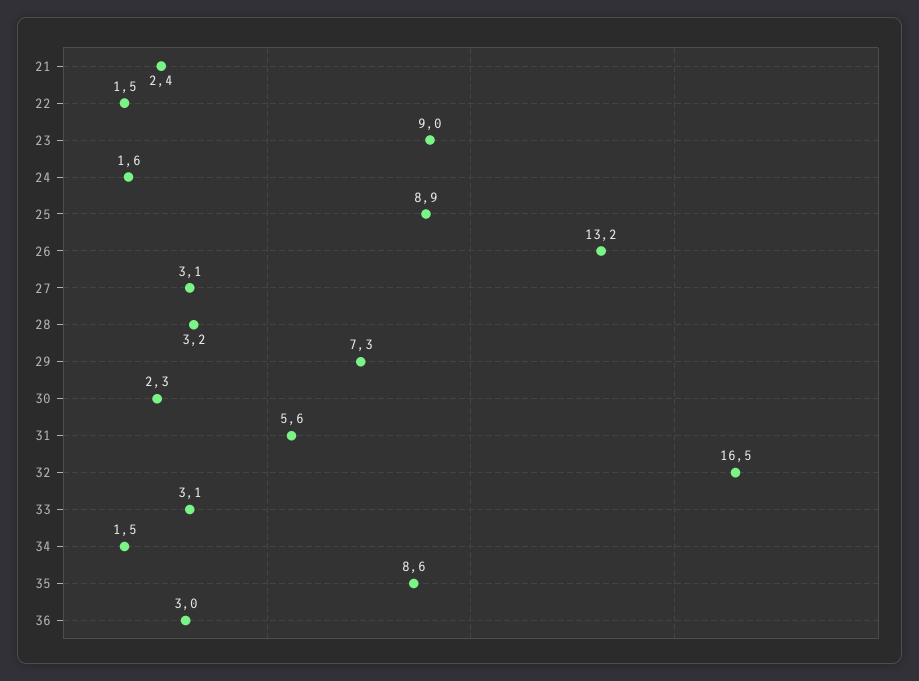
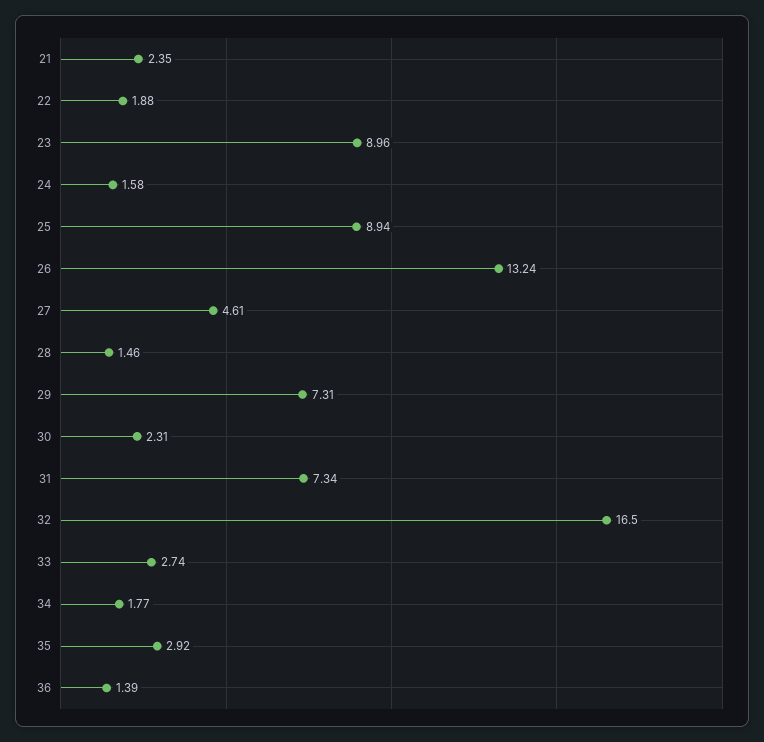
  {
    "21": 2.35,
-   "22": 1.5,
+   "22": 1.88,
    "23": 8.96,
    "24": 1.58,
    "25": 8.94,
    "26": 13.24,
-   "27": 3.1,
+   "27": 4.61,
-   "28": 3.2,
+   "28": 1.46,
    "29": 7.31,
    "30": 2.31,
-   "31": 5.6,
+   "31": 7.34,
    "32": 16.5,
-   "33": 3.1,
+   "33": 2.74,
-   "34": 1.5,
+   "34": 1.77,
-   "35": 8.6,
+   "35": 2.92,
-   "36": 3
+   "36": 1.39
  }

